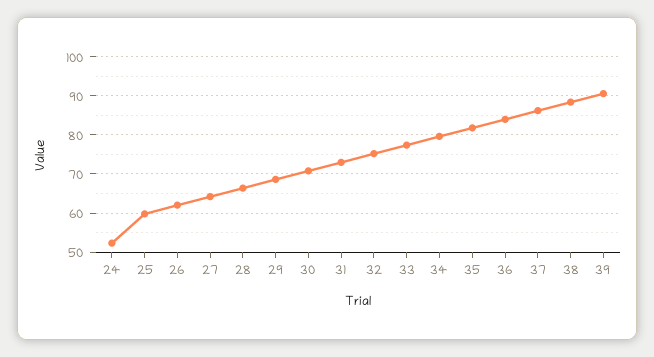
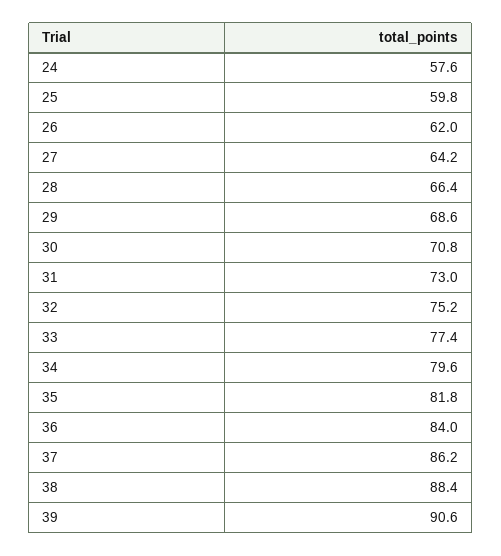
  {
-   "24": 52,
+   "24": 57.6,
    "25": 59.8,
    "26": 62,
    "27": 64.2,
    "28": 66.4,
    "29": 68.6,
    "30": 70.8,
    "31": 73,
    "32": 75.2,
    "33": 77.4,
    "34": 79.6,
    "35": 81.8,
    "36": 84,
    "37": 86.2,
    "38": 88.4,
    "39": 90.6
  }

